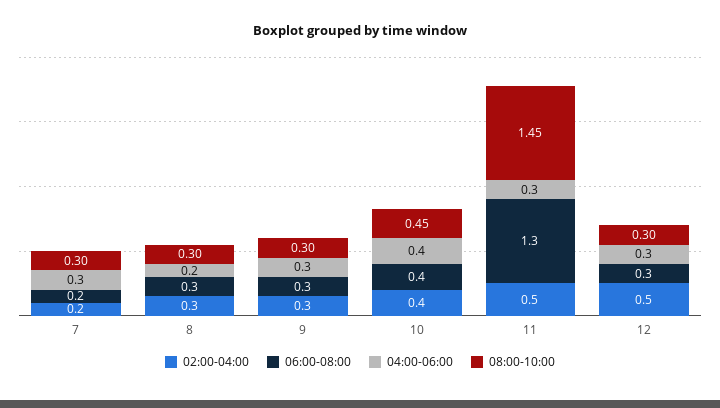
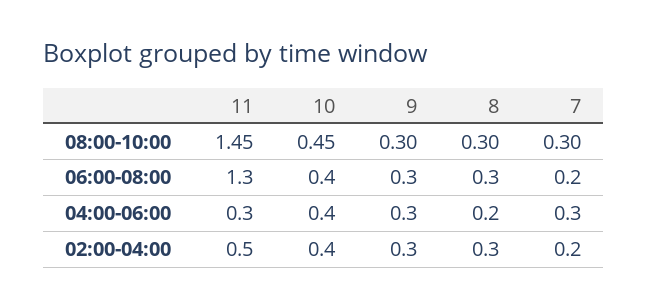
  {
    "02:00-04:00": {
      "7": 0.2,
      "8": 0.3,
      "9": 0.3,
      "10": 0.4,
-     "11": 0.5,
+     "11": 0.5
-     "12": 0.5
    },
    "06:00-08:00": {
      "7": 0.2,
      "8": 0.3,
      "9": 0.3,
      "10": 0.4,
-     "11": 1.3,
+     "11": 1.3
-     "12": 0.3
    },
    "04:00-06:00": {
      "7": 0.3,
      "8": 0.2,
      "9": 0.3,
      "10": 0.4,
-     "11": 0.3,
+     "11": 0.3
-     "12": 0.3
    },
    "08:00-10:00": {
      "7": 0.3,
      "8": 0.3,
      "9": 0.3,
      "10": 0.45,
-     "11": 1.45,
+     "11": 1.45
-     "12": 0.3
    }
  }

